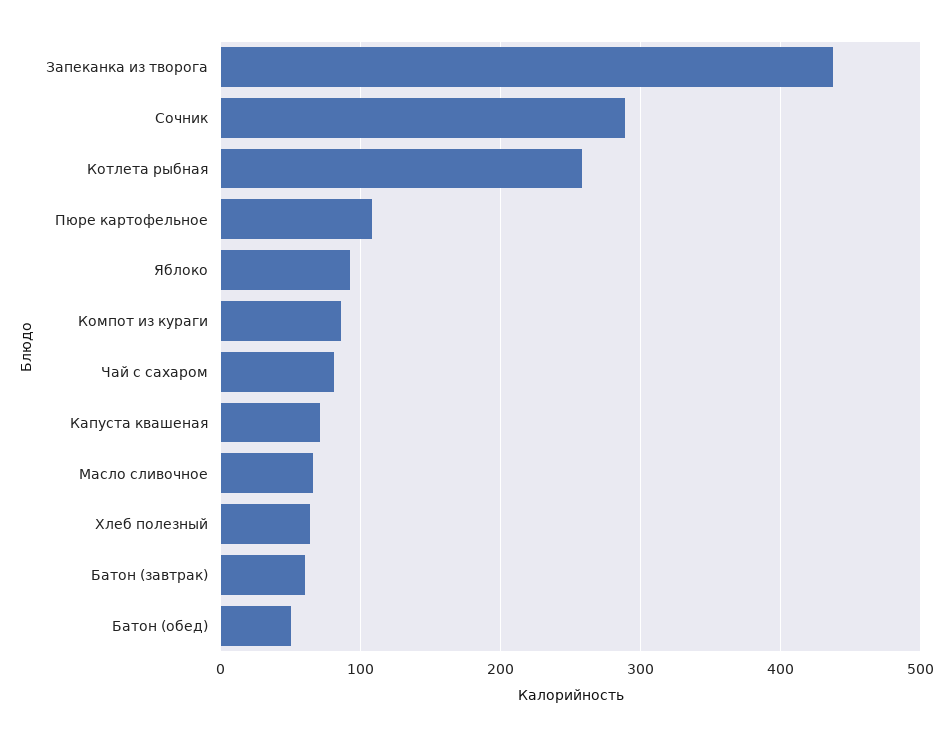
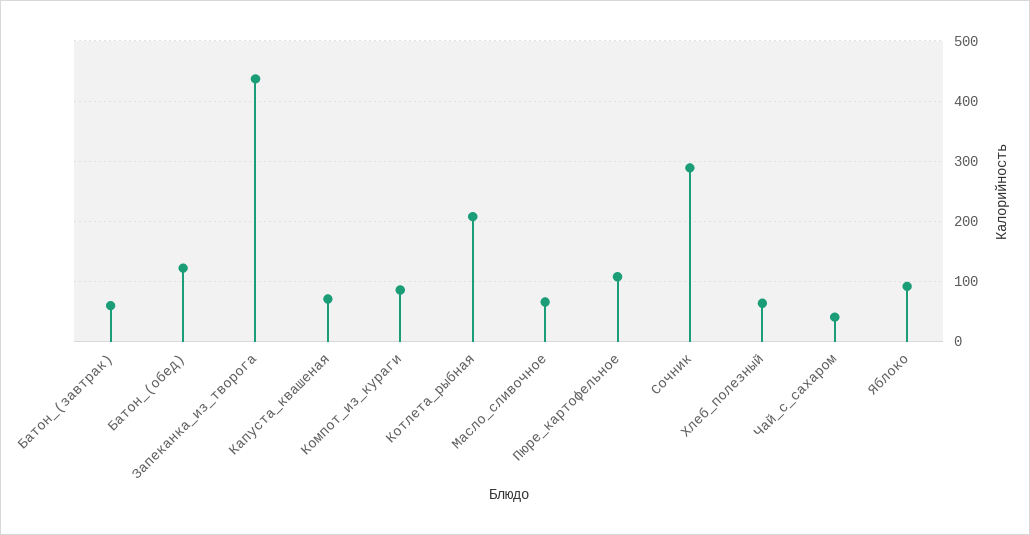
  {
    "Запеканка из творога": 440,
    "Сочник": 290,
-   "Котлета рыбная": 260,
+   "Котлета рыбная": 210,
    "Пюре картофельное": 110,
    "Яблоко": 90,
    "Компот из кураги": 90,
-   "Чай с сахаром": 80,
+   "Чай с сахаром": 40,
    "Капуста квашеная": 70,
    "Масло сливочное": 70,
    "Хлеб полезный": 60,
    "Батон (завтрак)": 60,
-   "Батон (обед)": 50
+   "Батон (обед)": 120
  }

